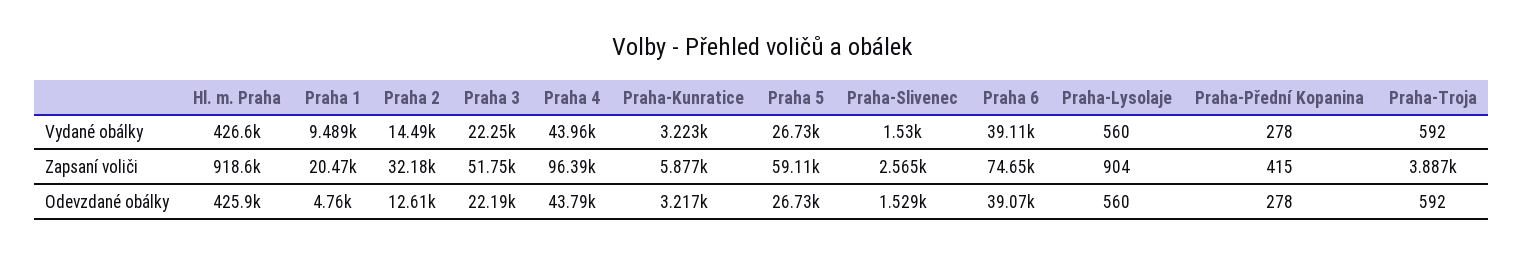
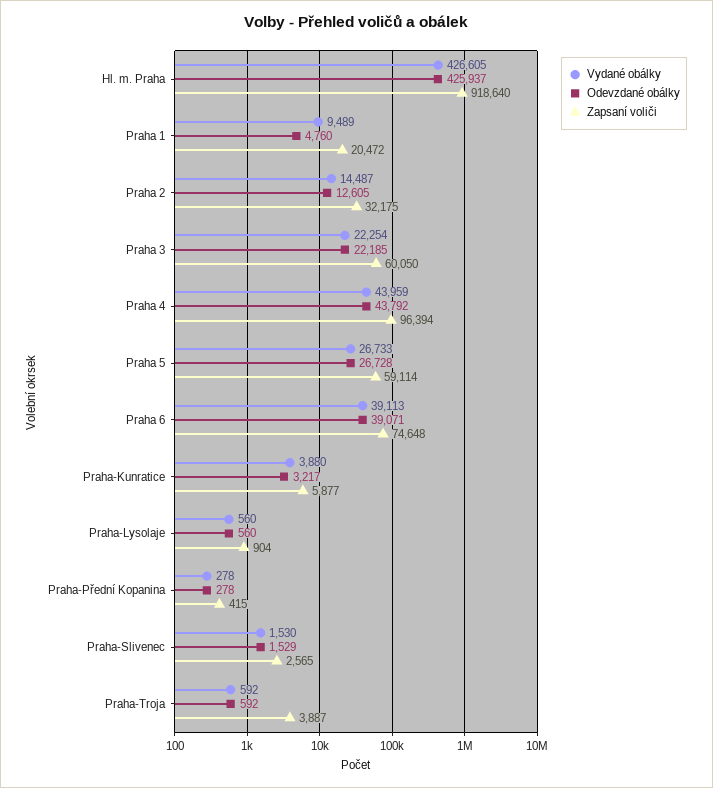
  {
    "Vydané obálky": {
      "Hl. m. Praha": 426605,
      "Praha 1": 9489,
      "Praha 2": 14487,
      "Praha 3": 22254,
      "Praha 4": 43959,
-     "Praha-Kunratice": 3223,
+     "Praha-Kunratice": 3880,
      "Praha 5": 26733,
      "Praha-Slivenec": 1530,
      "Praha 6": 39113,
      "Praha-Lysolaje": 560,
      "Praha-Přední Kopanina": 278,
      "Praha-Troja": 592
    },
    "Zapsaní voliči": {
      "Hl. m. Praha": 918640,
      "Praha 1": 20472,
      "Praha 2": 32175,
-     "Praha 3": 51750,
+     "Praha 3": 60050,
      "Praha 4": 96394,
      "Praha-Kunratice": 5877,
      "Praha 5": 59114,
      "Praha-Slivenec": 2565,
      "Praha 6": 74648,
      "Praha-Lysolaje": 904,
      "Praha-Přední Kopanina": 415,
      "Praha-Troja": 3887
    },
    "Odevzdané obálky": {
      "Hl. m. Praha": 425937,
      "Praha 1": 4760,
      "Praha 2": 12605,
      "Praha 3": 22185,
      "Praha 4": 43792,
      "Praha-Kunratice": 3217,
      "Praha 5": 26728,
      "Praha-Slivenec": 1529,
      "Praha 6": 39071,
      "Praha-Lysolaje": 560,
      "Praha-Přední Kopanina": 278,
      "Praha-Troja": 592
    }
  }

